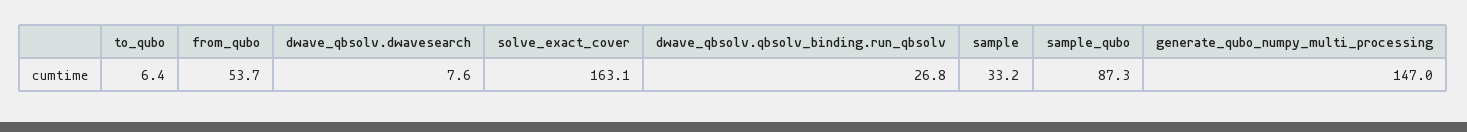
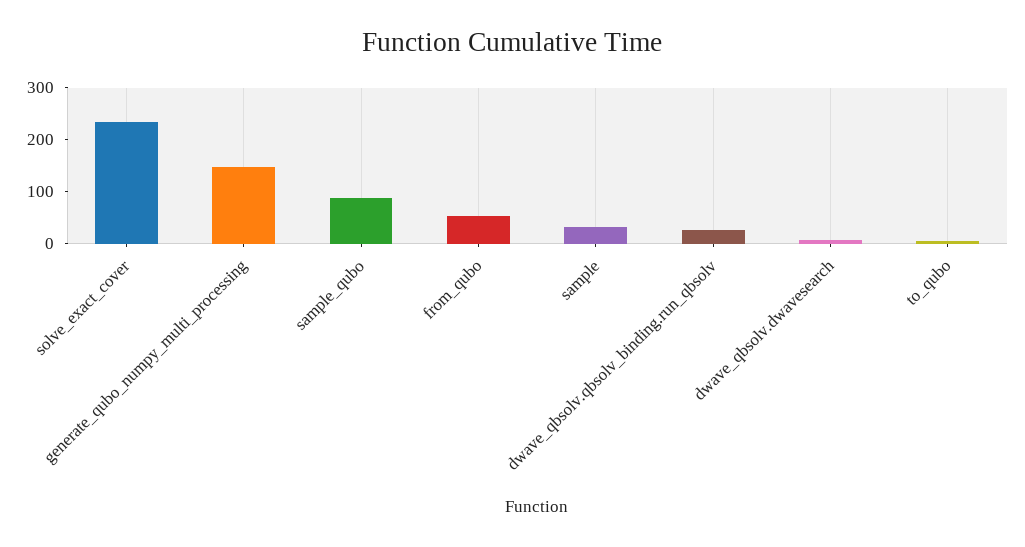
  {
    "to_qubo": 6.4,
    "from_qubo": 53.7,
    "dwave_qbsolv.dwavesearch": 7.6,
-   "solve_exact_cover": 163.1,
+   "solve_exact_cover": 240,
    "dwave_qbsolv.qbsolv_binding.run_qbsolv": 26.8,
    "sample": 33.2,
    "sample_qubo": 87.3,
    "generate_qubo_numpy_multi_processing": 147
  }

